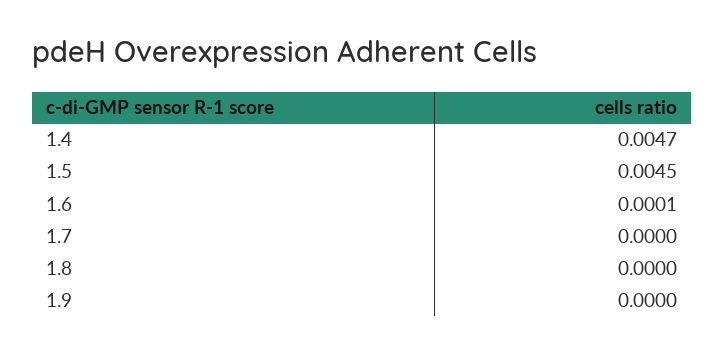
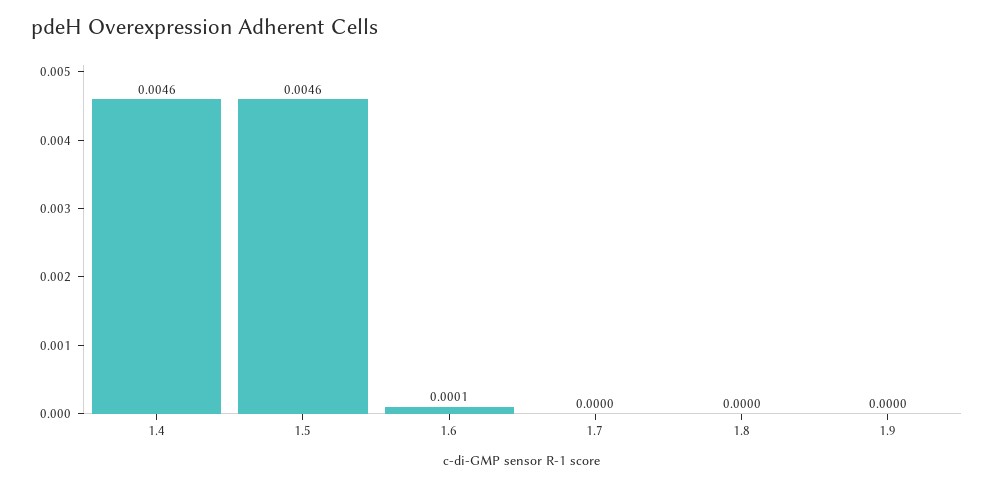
  {
-   "1.4": 0.0047,
+   "1.4": 0.0046,
-   "1.5": 0.0045,
+   "1.5": 0.0046,
    "1.6": 0.0001,
    "1.7": 0,
    "1.8": 0,
    "1.9": 0
  }

